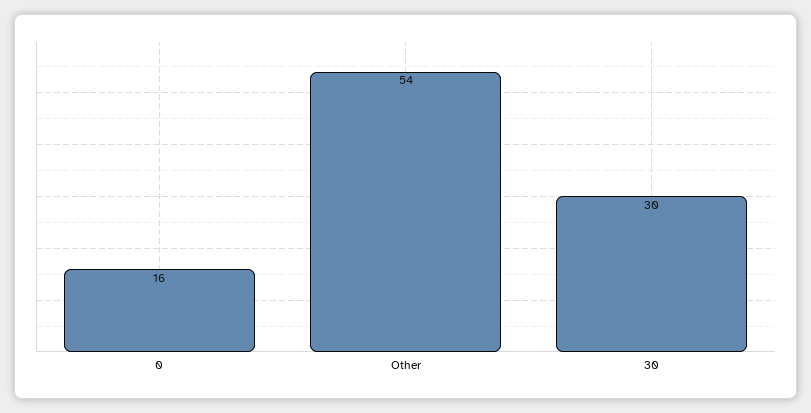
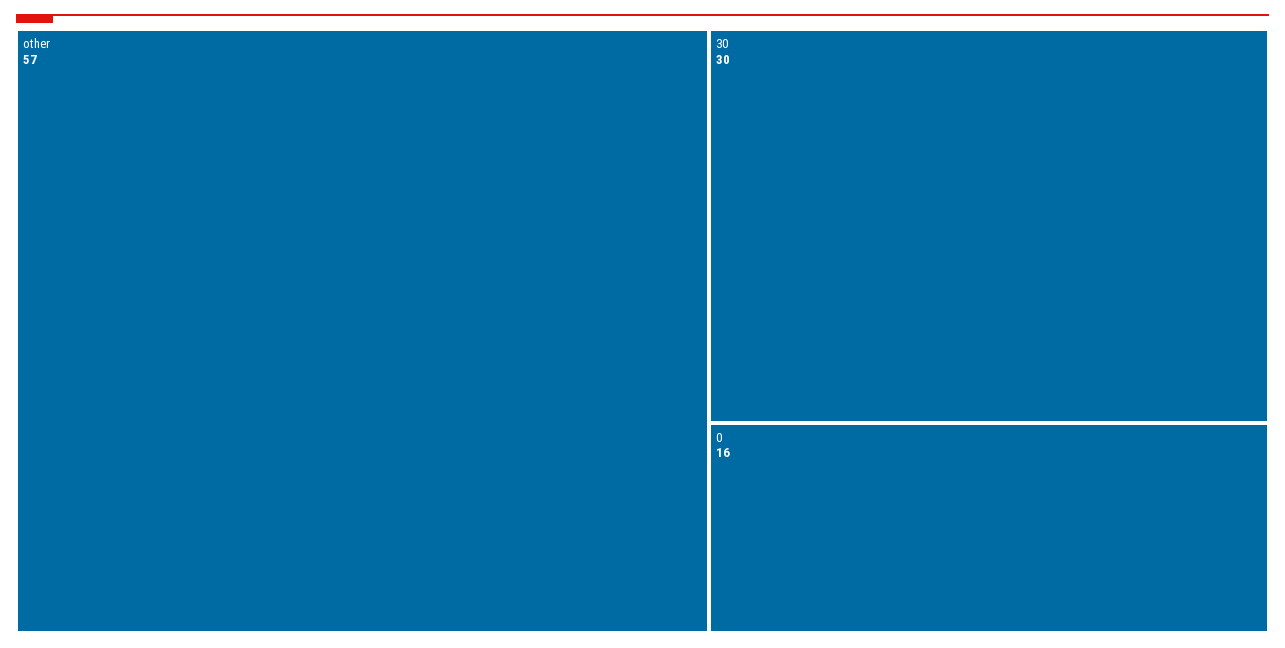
  {
    "0": 16,
-   "Other": 54,
+   "Other": 57,
    "30": 30
  }

